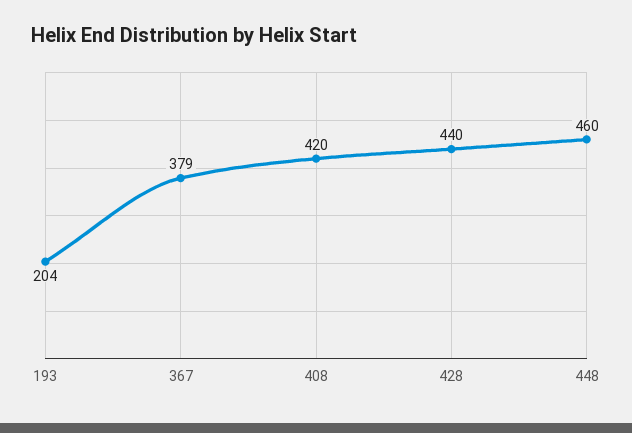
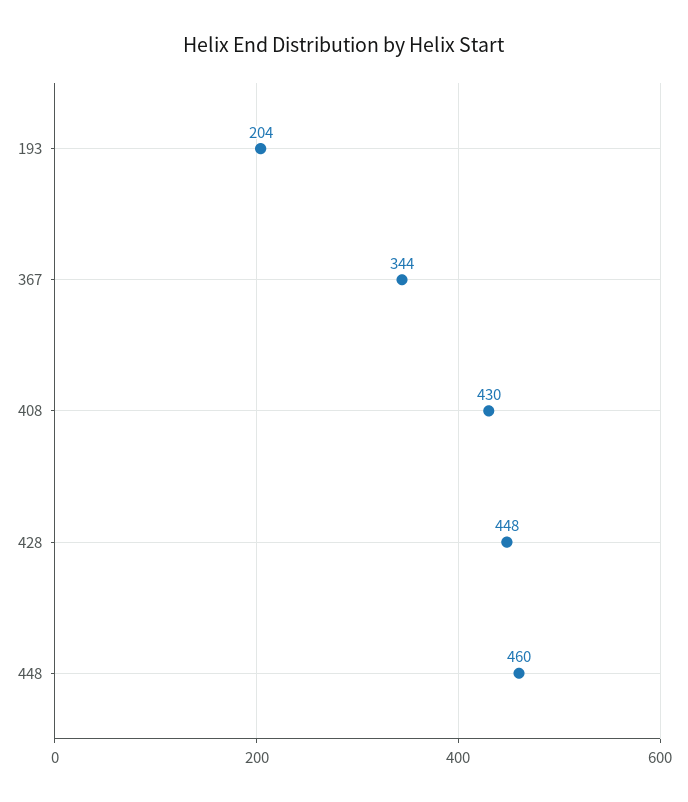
  {
    "193": 204,
-   "367": 379,
+   "367": 344,
-   "408": 420,
+   "408": 430,
-   "428": 440,
+   "428": 448,
    "448": 460
  }

